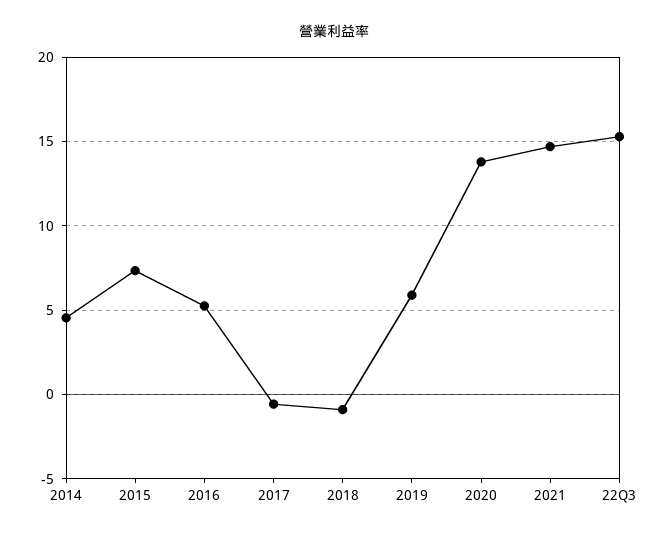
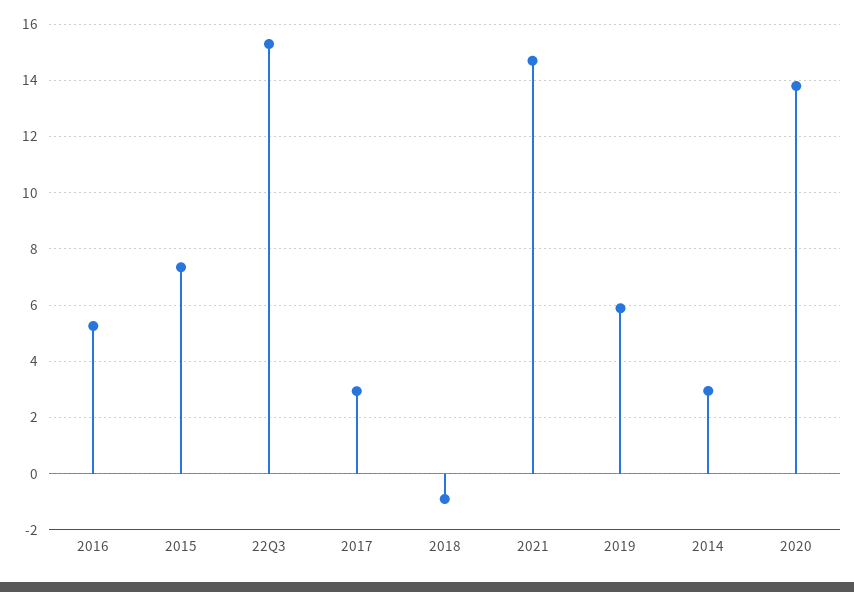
  {
-   "2014": 4.5,
+   "2014": 3,
    "2015": 7.25,
    "2016": 5.25,
-   "2017": -0.5,
+   "2017": 3,
    "2018": -1,
    "2019": 6,
    "2020": 13.75,
    "2021": 14.75,
    "22Q3": 15.25
  }

